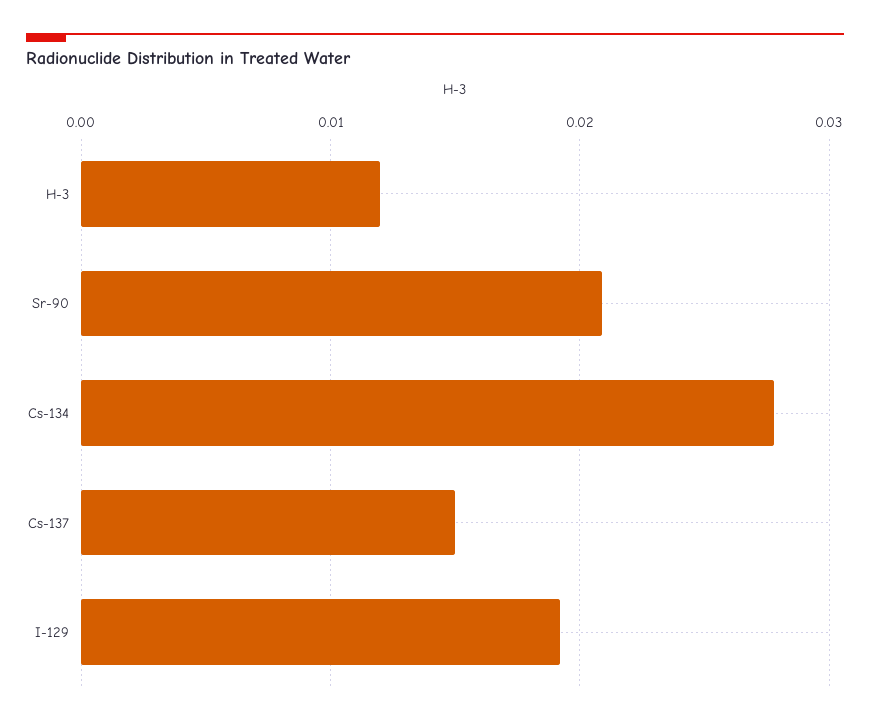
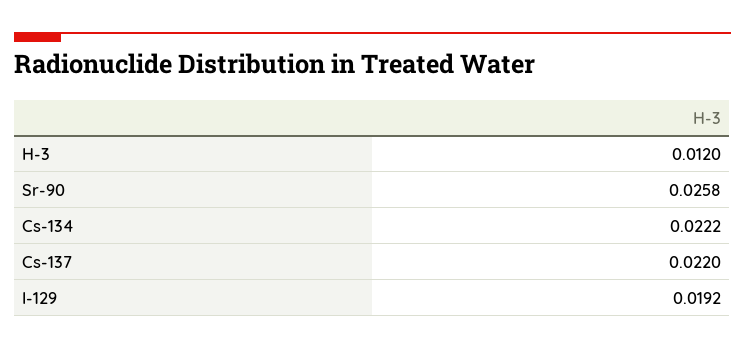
  {
    "H-3": 0.012,
-   "Sr-90": 0.021,
+   "Sr-90": 0.0258,
-   "Cs-134": 0.028,
+   "Cs-134": 0.0222,
-   "Cs-137": 0.015,
+   "Cs-137": 0.022,
    "I-129": 0.0192
  }

